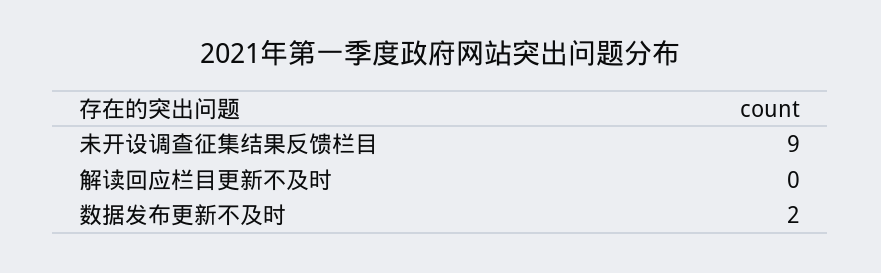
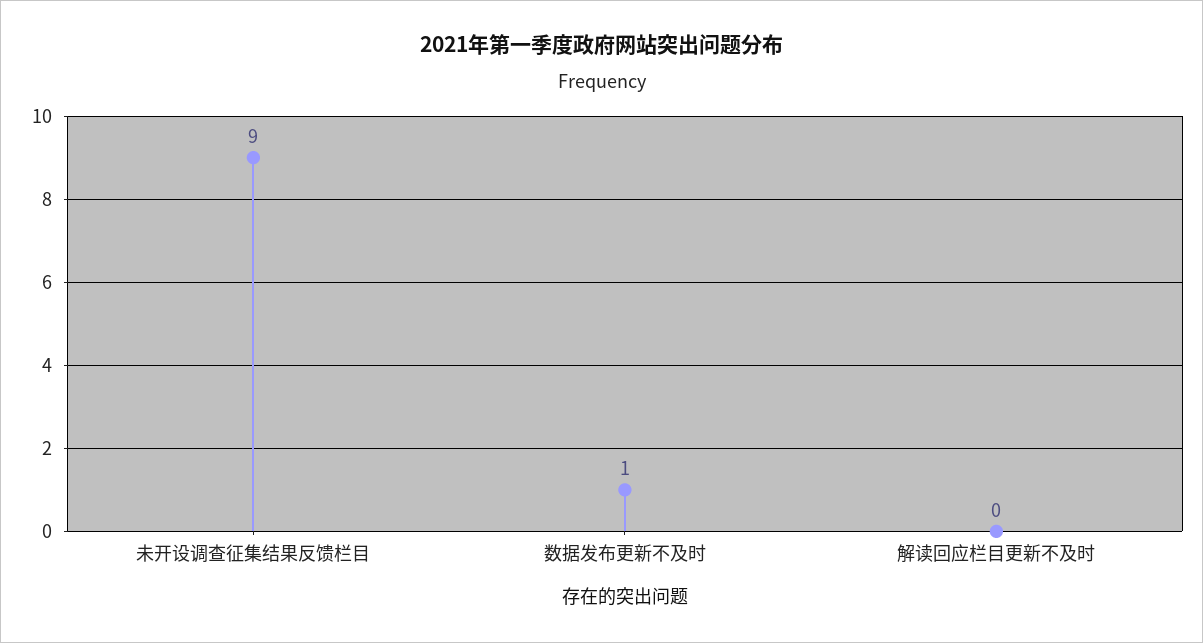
  {
    "未开设调查征集结果反馈栏目": 9,
    "解读回应栏目更新不及时": 0,
-   "数据发布更新不及时": 2
+   "数据发布更新不及时": 1
  }

